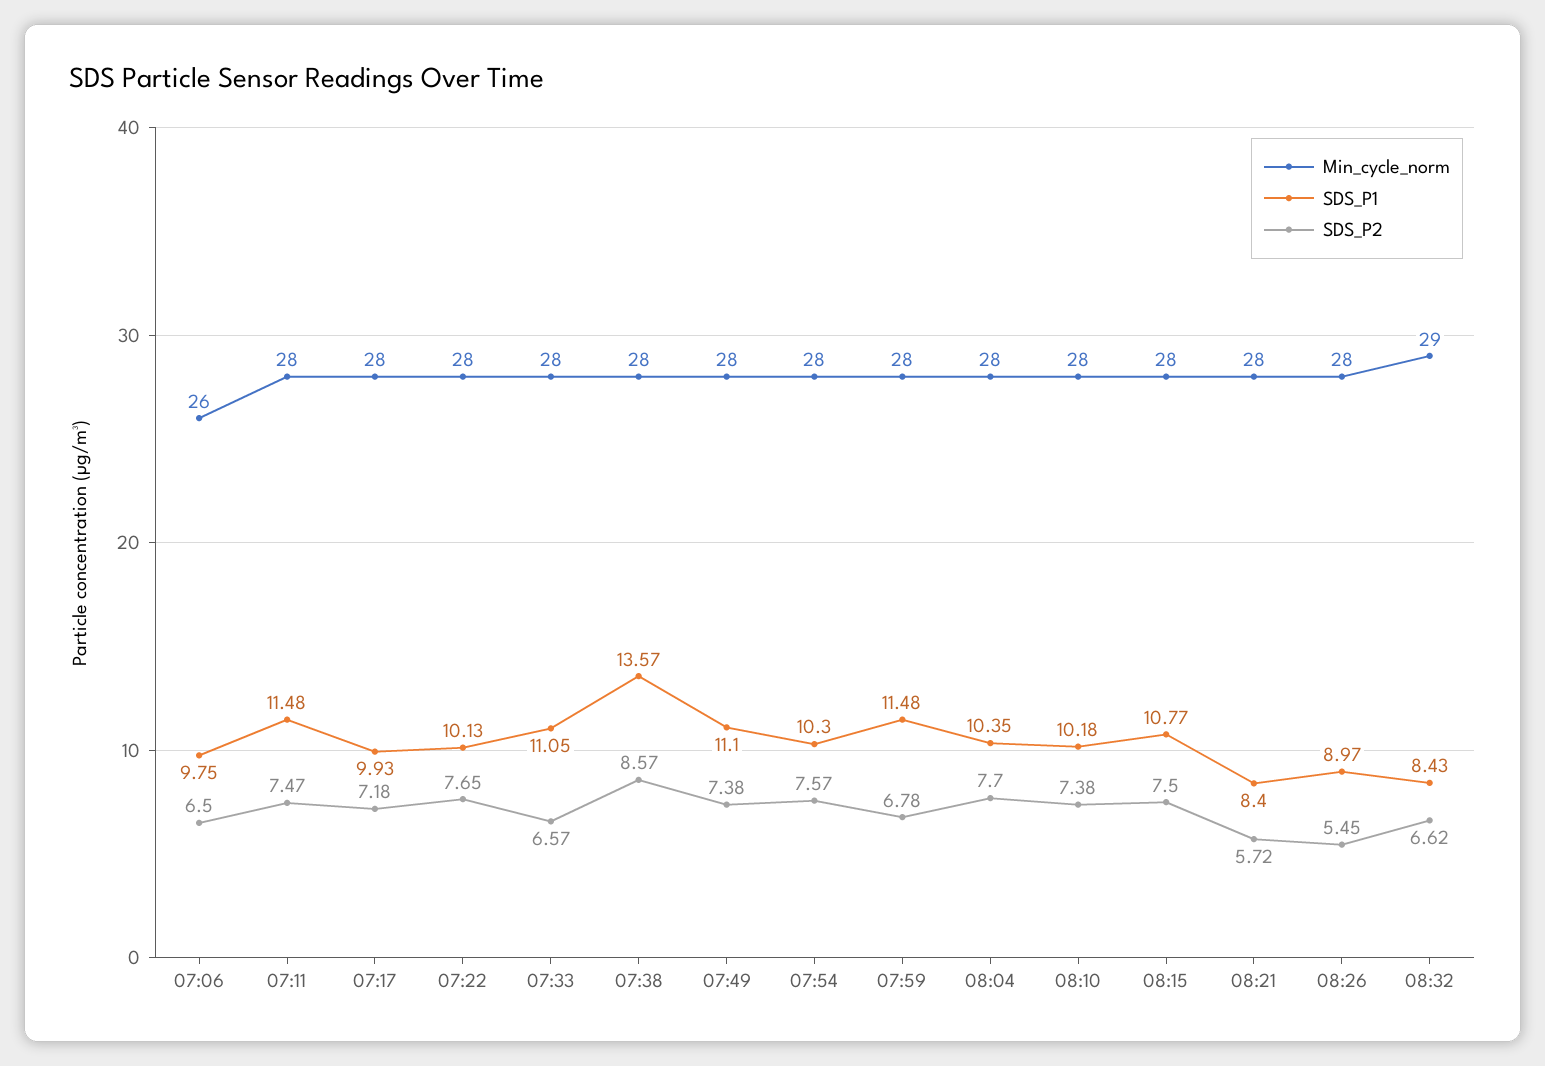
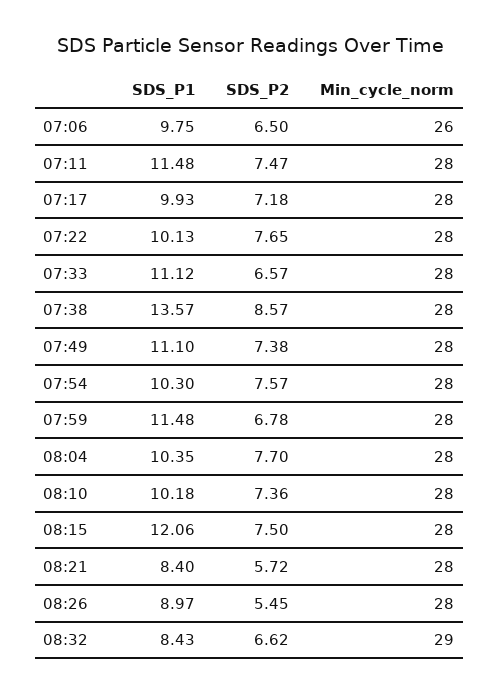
  {
    "Min_cycle_norm": {
      "07:06": 26,
      "07:11": 28,
      "07:17": 28,
      "07:22": 28,
      "07:33": 28,
      "07:38": 28,
      "07:49": 28,
      "07:54": 28,
      "07:59": 28,
      "08:04": 28,
      "08:10": 28,
      "08:15": 28,
      "08:21": 28,
      "08:26": 28,
      "08:32": 29
    },
    "SDS_P1": {
      "07:06": 9.75,
      "07:11": 11.48,
      "07:17": 9.93,
      "07:22": 10.13,
-     "07:33": 11.05,
+     "07:33": 11.12,
      "07:38": 13.57,
      "07:49": 11.1,
      "07:54": 10.3,
      "07:59": 11.48,
      "08:04": 10.35,
      "08:10": 10.18,
-     "08:15": 10.77,
+     "08:15": 12.06,
      "08:21": 8.4,
      "08:26": 8.97,
      "08:32": 8.43
    },
    "SDS_P2": {
      "07:06": 6.5,
      "07:11": 7.47,
      "07:17": 7.18,
      "07:22": 7.65,
      "07:33": 6.57,
      "07:38": 8.57,
      "07:49": 7.38,
      "07:54": 7.57,
      "07:59": 6.78,
      "08:04": 7.7,
-     "08:10": 7.38,
+     "08:10": 7.36,
      "08:15": 7.5,
      "08:21": 5.72,
      "08:26": 5.45,
      "08:32": 6.62
    }
  }

